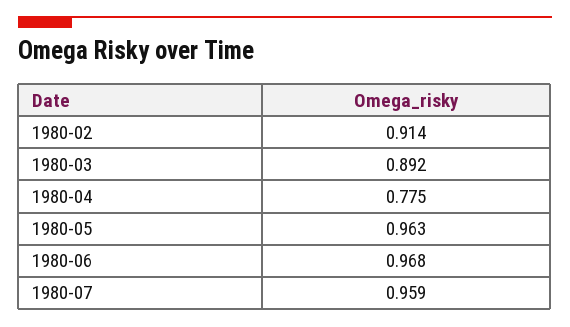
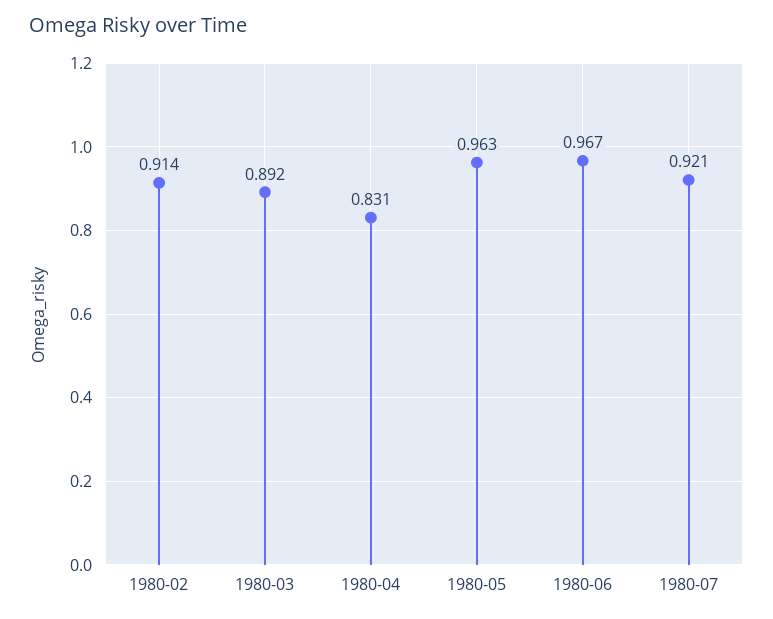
  {
    "1980-02": 0.914,
    "1980-03": 0.892,
-   "1980-04": 0.775,
+   "1980-04": 0.831,
    "1980-05": 0.963,
-   "1980-06": 0.968,
+   "1980-06": 0.967,
-   "1980-07": 0.959
+   "1980-07": 0.921
  }

